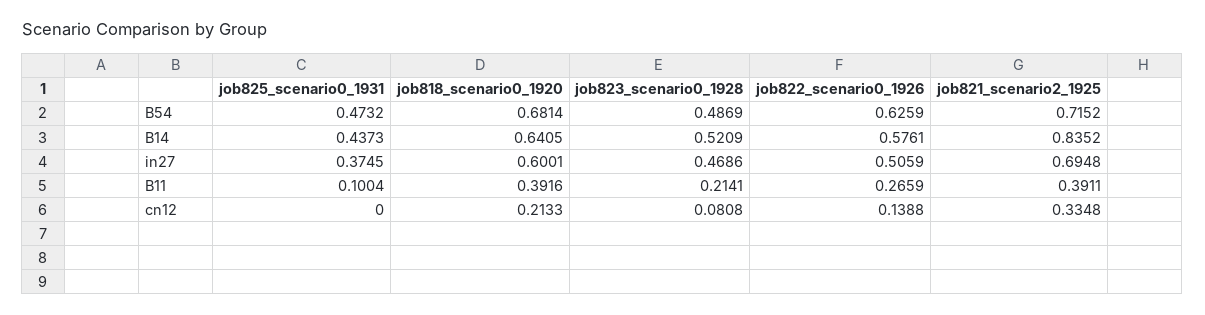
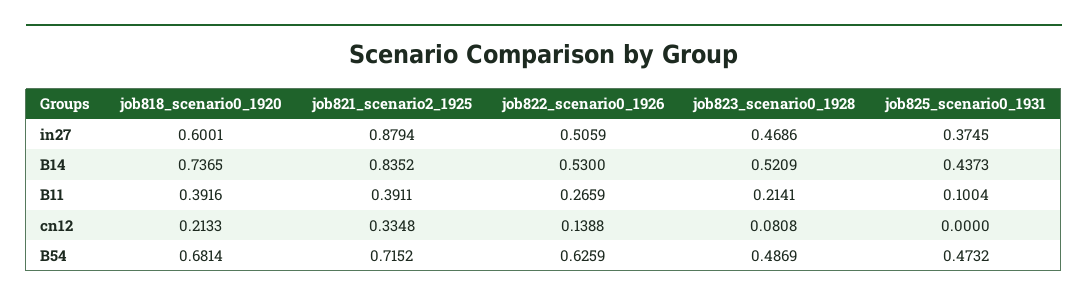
  {
    "job825_scenario0_1931": {
      "B54": 0.4732,
      "B14": 0.4373,
      "in27": 0.3745,
      "B11": 0.1004,
      "cn12": 0
    },
    "job818_scenario0_1920": {
      "B54": 0.6814,
-     "B14": 0.6405,
+     "B14": 0.7365,
      "in27": 0.6001,
      "B11": 0.3916,
      "cn12": 0.2133
    },
    "job823_scenario0_1928": {
      "B54": 0.4869,
      "B14": 0.5209,
      "in27": 0.4686,
      "B11": 0.2141,
      "cn12": 0.0808
    },
    "job822_scenario0_1926": {
      "B54": 0.6259,
-     "B14": 0.5761,
+     "B14": 0.53,
      "in27": 0.5059,
      "B11": 0.2659,
      "cn12": 0.1388
    },
    "job821_scenario2_1925": {
      "B54": 0.7152,
      "B14": 0.8352,
-     "in27": 0.6948,
+     "in27": 0.8794,
      "B11": 0.3911,
      "cn12": 0.3348
    }
  }

